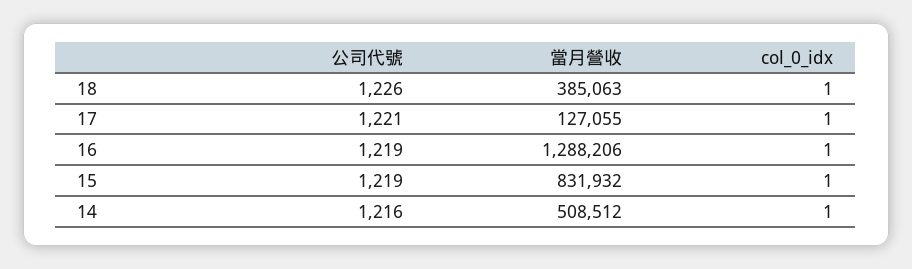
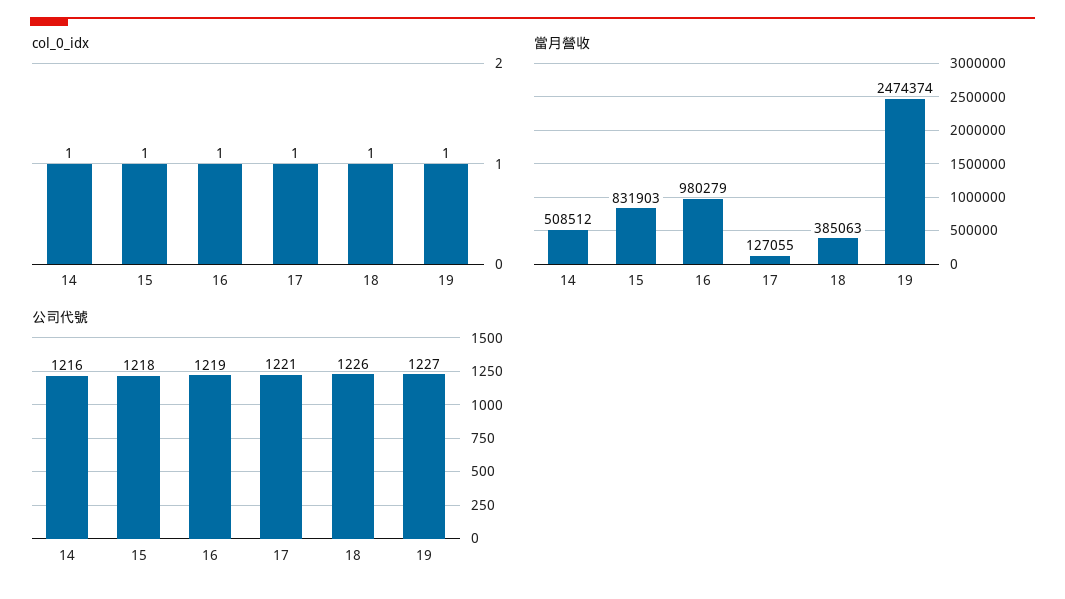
  {
    "公司代號": {
      "18": 1226,
      "17": 1221,
      "16": 1219,
-     "15": 1219,
+     "15": 1218,
-     "14": 1216
+     "14": 1216,
+     "19": 1227
    },
    "當月營收": {
      "18": 385063,
      "17": 127055,
-     "16": 1288206,
+     "16": 980279,
-     "15": 831932,
+     "15": 831903,
-     "14": 508512
+     "14": 508512,
+     "19": 2474374
    },
    "col_0_idx": {
      "18": 1,
      "17": 1,
      "16": 1,
      "15": 1,
-     "14": 1
+     "14": 1,
+     "19": 1
    }
  }

